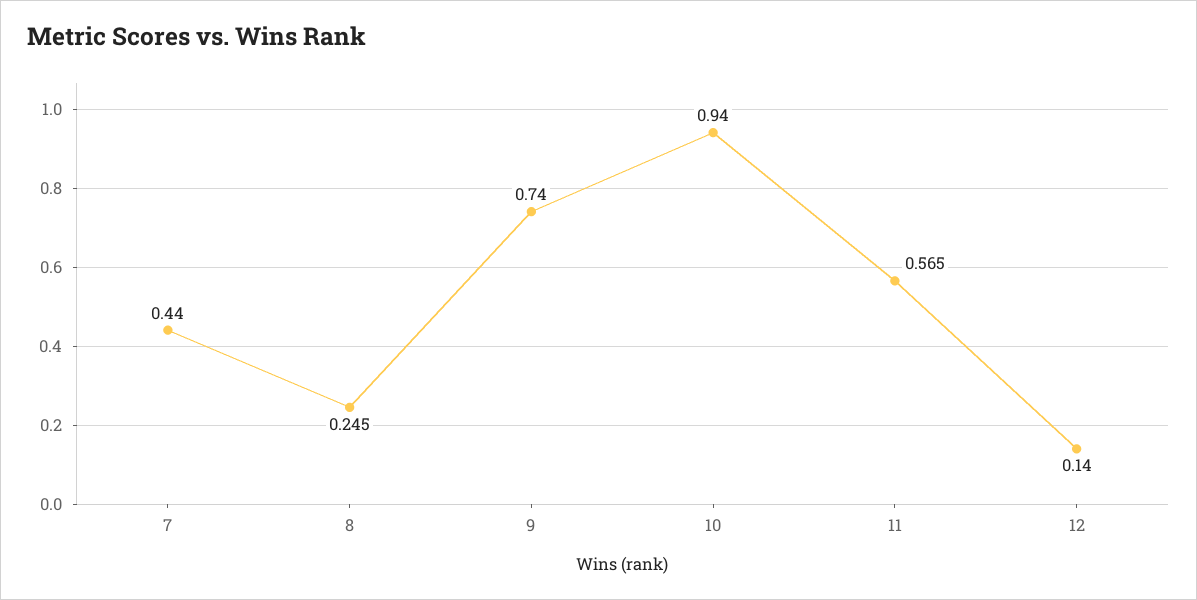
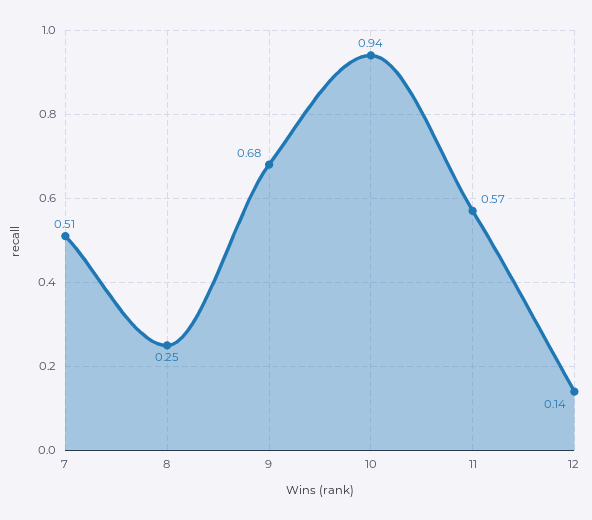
  {
-   "7": 0.44,
+   "7": 0.51,
    "8": 0.245,
-   "9": 0.74,
+   "9": 0.68,
    "10": 0.94,
    "11": 0.565,
    "12": 0.14
  }

